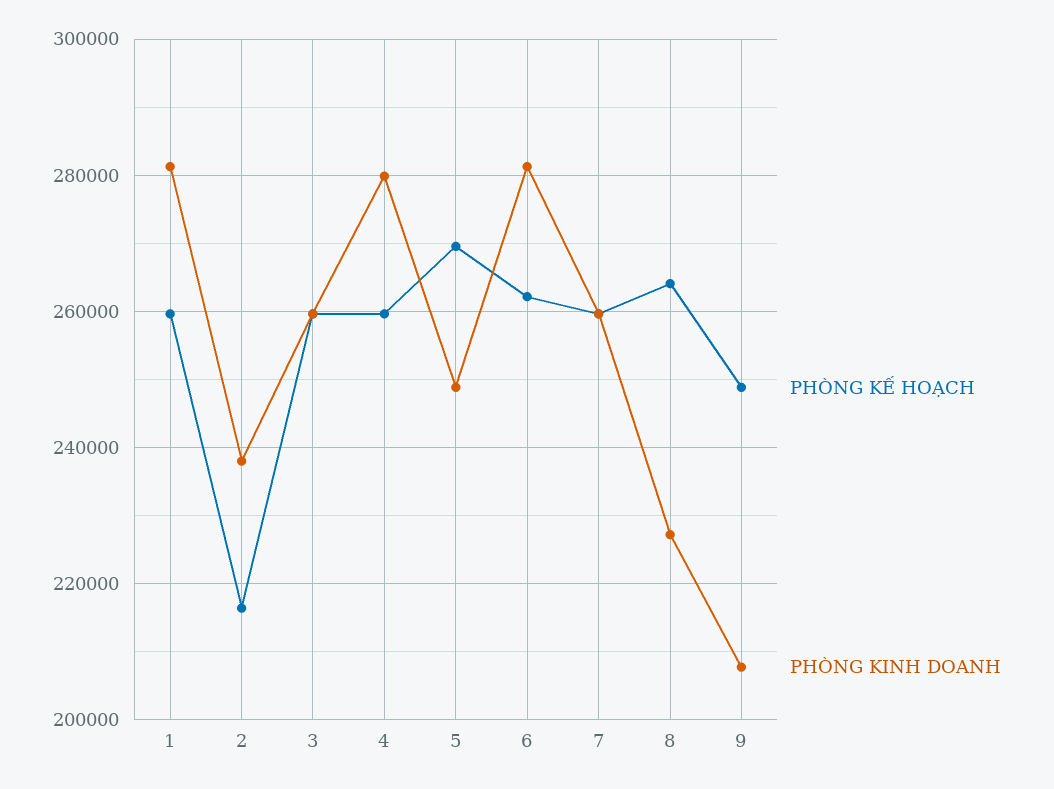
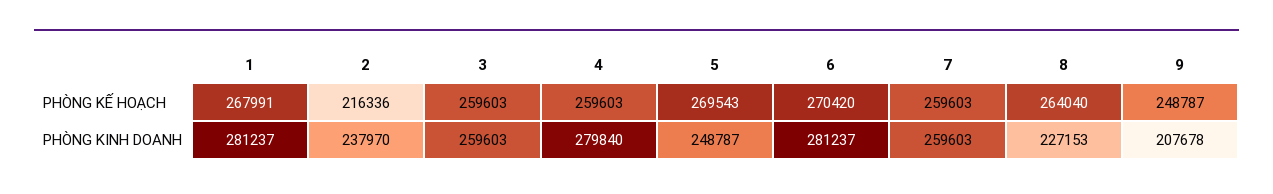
  {
    "PHÒNG KẾ HOẠCH": {
-     "1": 260000,
+     "1": 267991,
      "2": 216336,
      "3": 259603,
      "4": 259603,
      "5": 269543,
-     "6": 262000,
+     "6": 270420,
      "7": 259603,
      "8": 264040,
      "9": 248787
    },
    "PHÒNG KINH DOANH": {
      "1": 281237,
      "2": 237970,
      "3": 259603,
      "4": 279840,
      "5": 248787,
      "6": 281237,
      "7": 259603,
      "8": 227153,
      "9": 207678
    }
  }

